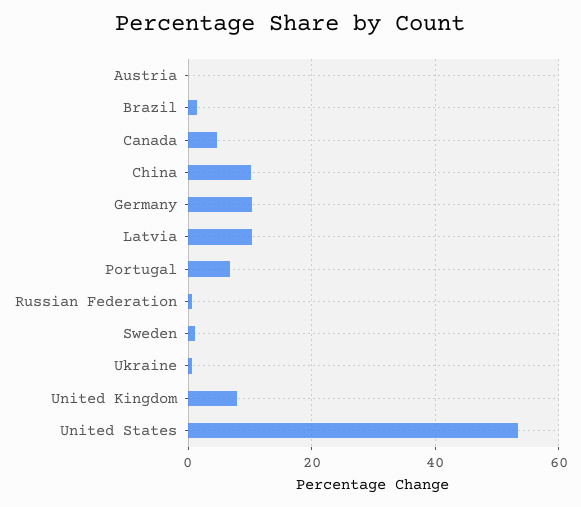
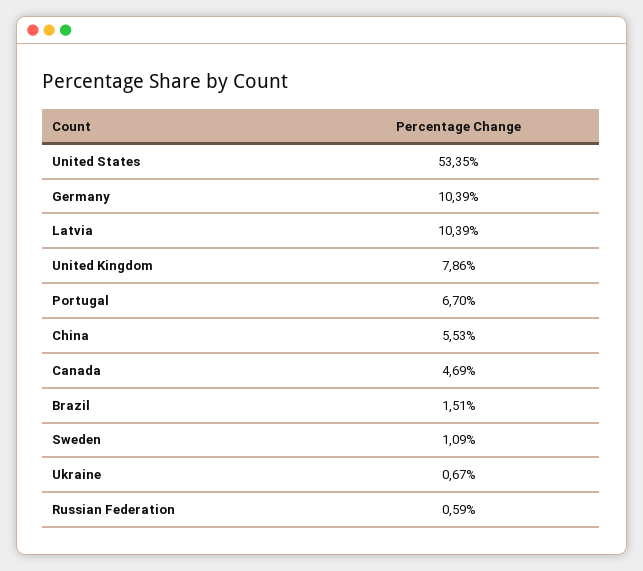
  {
-   "Austria": 0,
    "Brazil": 1.51,
    "Canada": 4.69,
-   "China": 10,
+   "China": 5.53,
    "Germany": 10.39,
    "Latvia": 10.39,
    "Portugal": 6.7,
    "Russian Federation": 0.59,
    "Sweden": 1.09,
    "Ukraine": 0.67,
    "United Kingdom": 7.86,
    "United States": 53.35
  }

